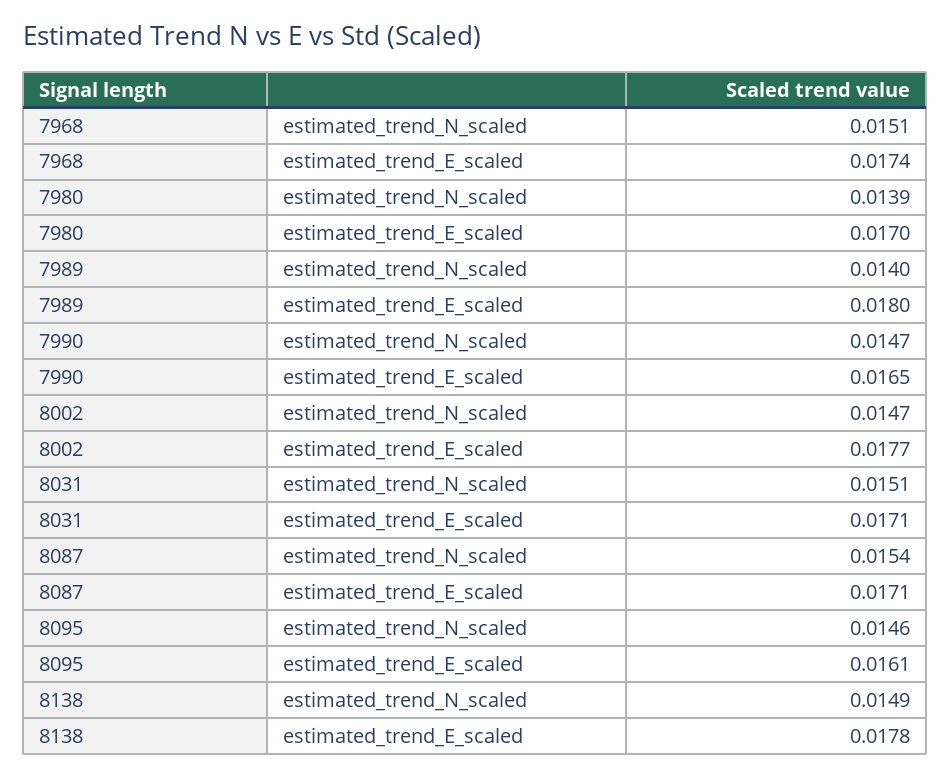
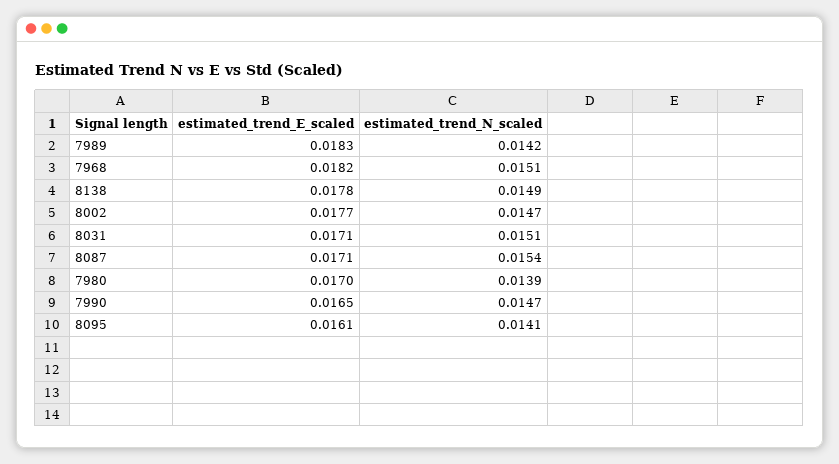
  {
    "7968": {
      "estimated_trend_N_scaled": 0.0151,
-     "estimated_trend_E_scaled": 0.0174
+     "estimated_trend_E_scaled": 0.0182
    },
    "7980": {
      "estimated_trend_N_scaled": 0.0139,
      "estimated_trend_E_scaled": 0.017
    },
    "7989": {
-     "estimated_trend_N_scaled": 0.014,
+     "estimated_trend_N_scaled": 0.0142,
-     "estimated_trend_E_scaled": 0.018
+     "estimated_trend_E_scaled": 0.0183
    },
    "7990": {
      "estimated_trend_N_scaled": 0.0147,
      "estimated_trend_E_scaled": 0.0165
    },
    "8002": {
      "estimated_trend_N_scaled": 0.0147,
      "estimated_trend_E_scaled": 0.0177
    },
    "8031": {
      "estimated_trend_N_scaled": 0.0151,
      "estimated_trend_E_scaled": 0.0171
    },
    "8087": {
      "estimated_trend_N_scaled": 0.0154,
      "estimated_trend_E_scaled": 0.0171
    },
    "8095": {
-     "estimated_trend_N_scaled": 0.0146,
+     "estimated_trend_N_scaled": 0.0141,
      "estimated_trend_E_scaled": 0.0161
    },
    "8138": {
      "estimated_trend_N_scaled": 0.0149,
      "estimated_trend_E_scaled": 0.0178
    }
  }

